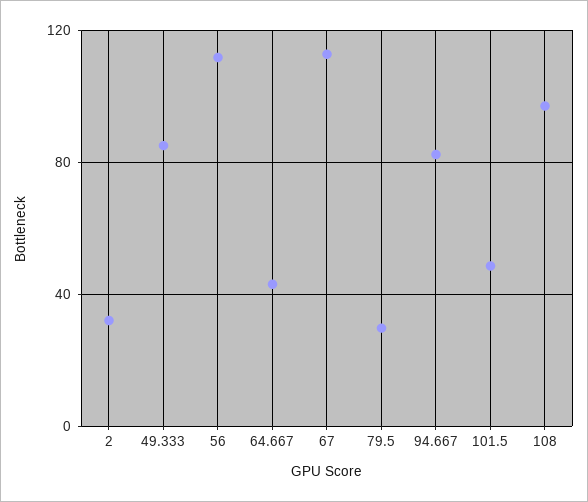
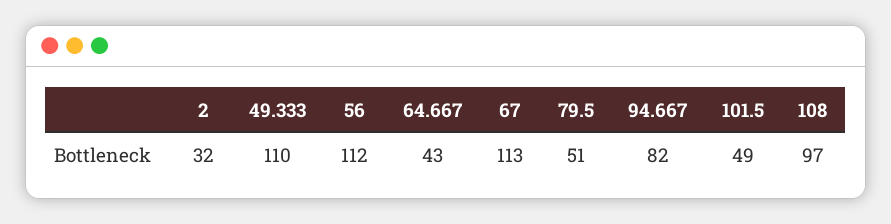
  {
    "2": 32,
-   "49.333": 85,
+   "49.333": 110,
    "56": 112,
    "64.667": 43,
    "67": 113,
-   "79.5": 30,
+   "79.5": 51,
    "94.667": 82,
    "101.5": 49,
    "108": 97
  }

